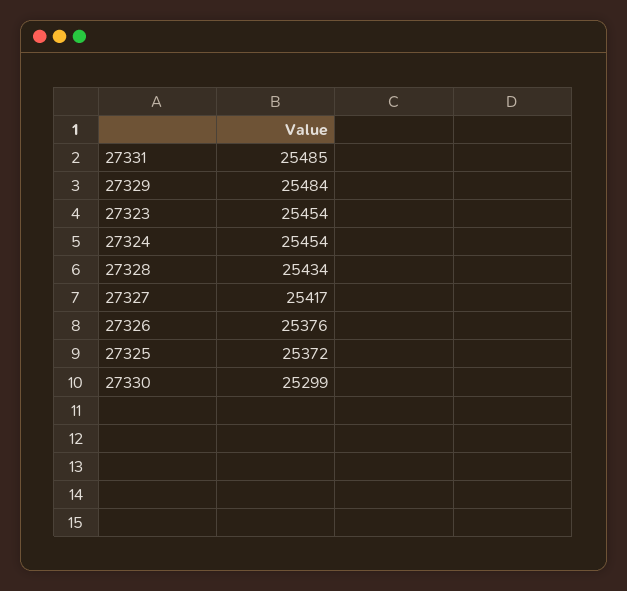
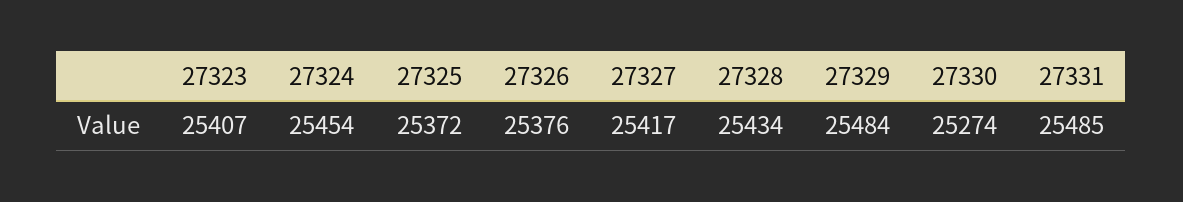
  {
    "27331": 25485,
    "27329": 25484,
-   "27323": 25454,
+   "27323": 25407,
    "27324": 25454,
    "27328": 25434,
    "27327": 25417,
    "27326": 25376,
    "27325": 25372,
-   "27330": 25299
+   "27330": 25274
  }

